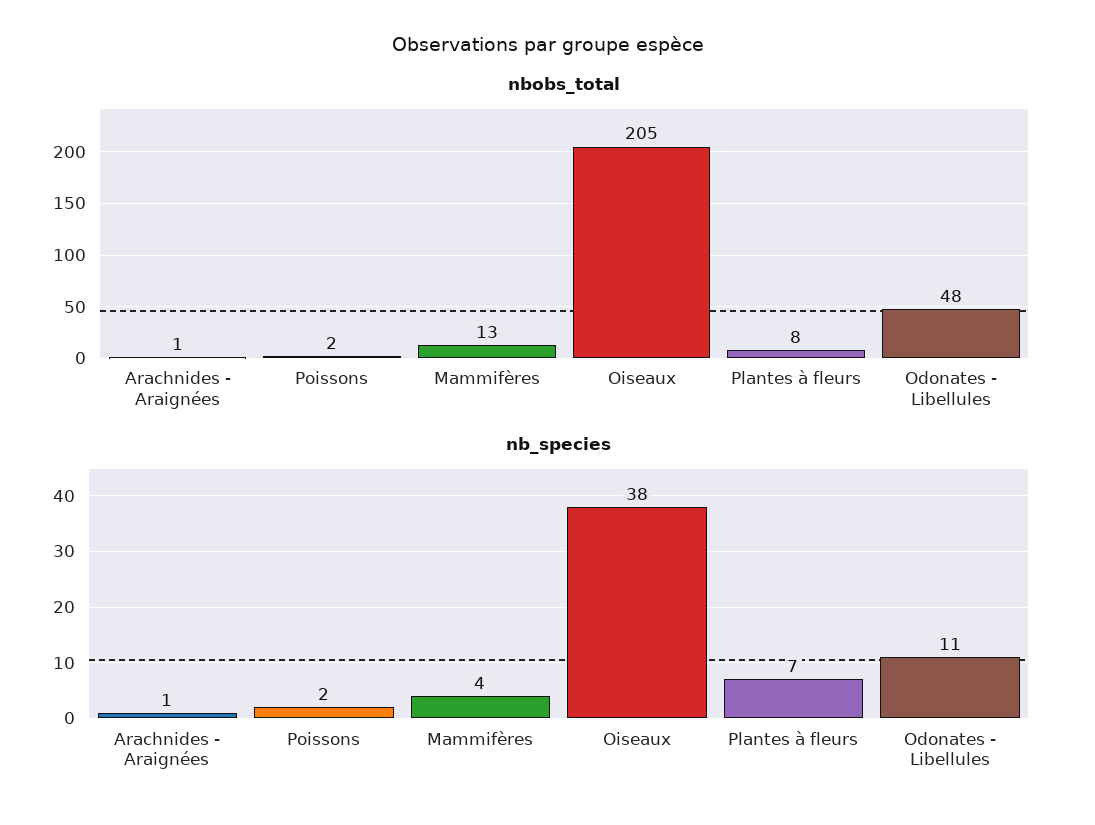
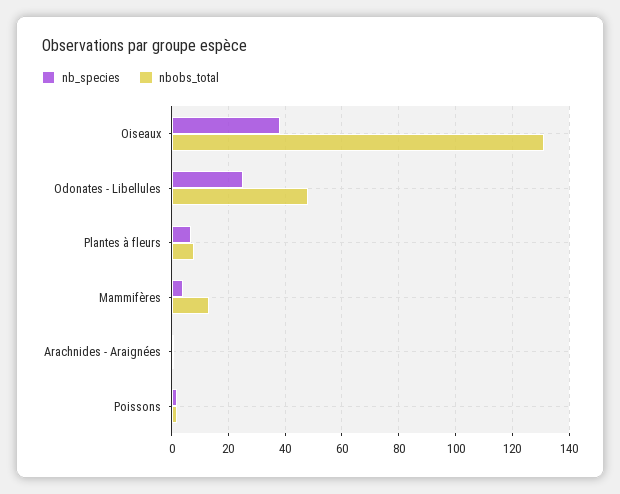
  {
    "nbobs_total": {
      "Arachnides - Araignées": 1,
      "Poissons": 2,
      "Mammifères": 13,
-     "Oiseaux": 205,
+     "Oiseaux": 130,
      "Plantes à fleurs": 8,
      "Odonates - Libellules": 48
    },
    "nb_species": {
      "Arachnides - Araignées": 1,
      "Poissons": 2,
      "Mammifères": 4,
      "Oiseaux": 38,
      "Plantes à fleurs": 7,
-     "Odonates - Libellules": 11
+     "Odonates - Libellules": 25
    }
  }

